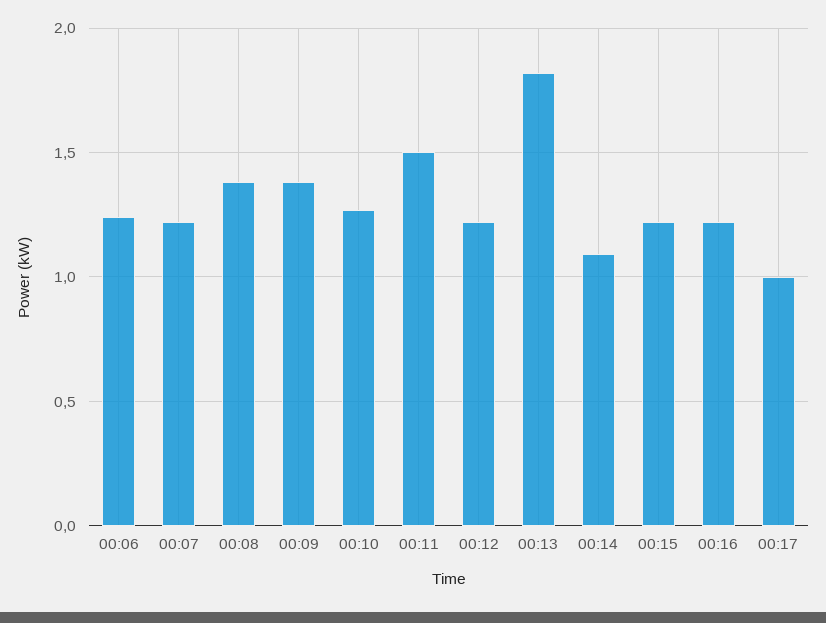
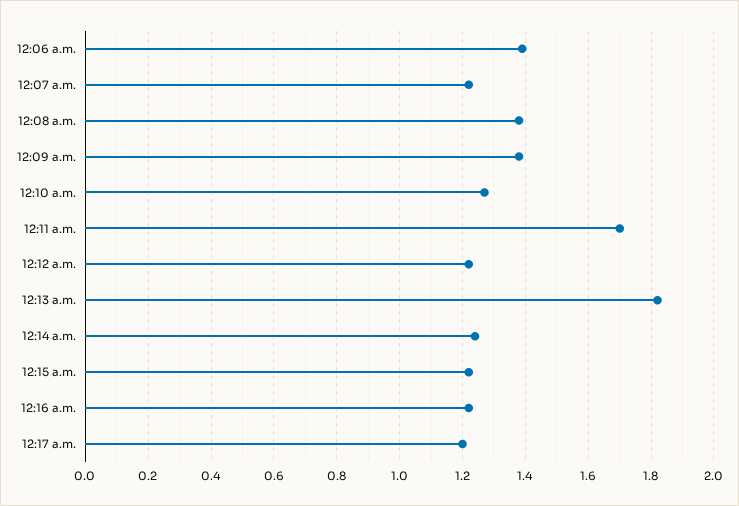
  {
-   "00:06": 1.25,
+   "00:06": 1.4,
    "00:07": 1.2,
    "00:08": 1.4,
    "00:09": 1.4,
    "00:10": 1.25,
-   "00:11": 1.5,
+   "00:11": 1.7,
    "00:12": 1.2,
    "00:13": 1.8,
-   "00:14": 1.1,
+   "00:14": 1.25,
    "00:15": 1.2,
    "00:16": 1.2,
-   "00:17": 1
+   "00:17": 1.2
  }

